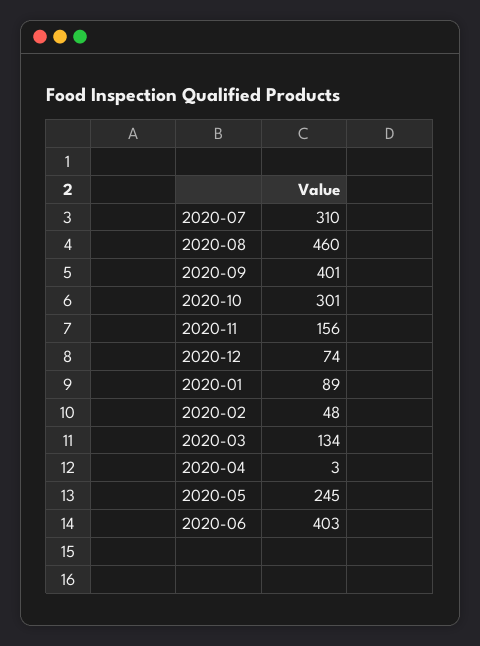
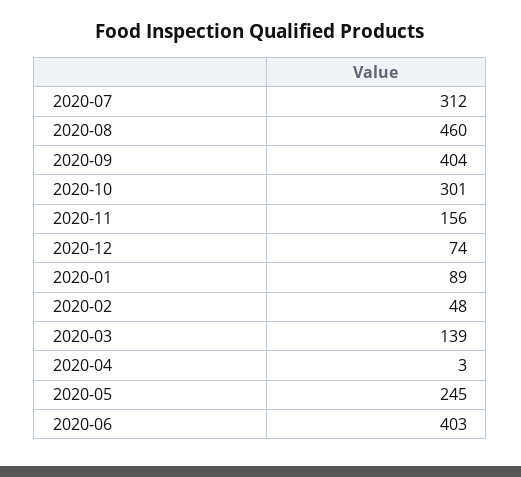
  {
-   "2020-07": 310,
+   "2020-07": 312,
    "2020-08": 460,
-   "2020-09": 401,
+   "2020-09": 404,
    "2020-10": 301,
    "2020-11": 156,
    "2020-12": 74,
    "2020-01": 89,
    "2020-02": 48,
-   "2020-03": 134,
+   "2020-03": 139,
    "2020-04": 3,
    "2020-05": 245,
    "2020-06": 403
  }

